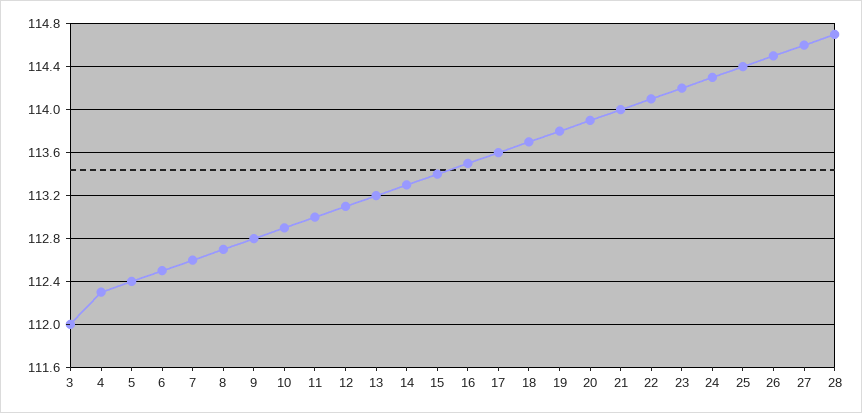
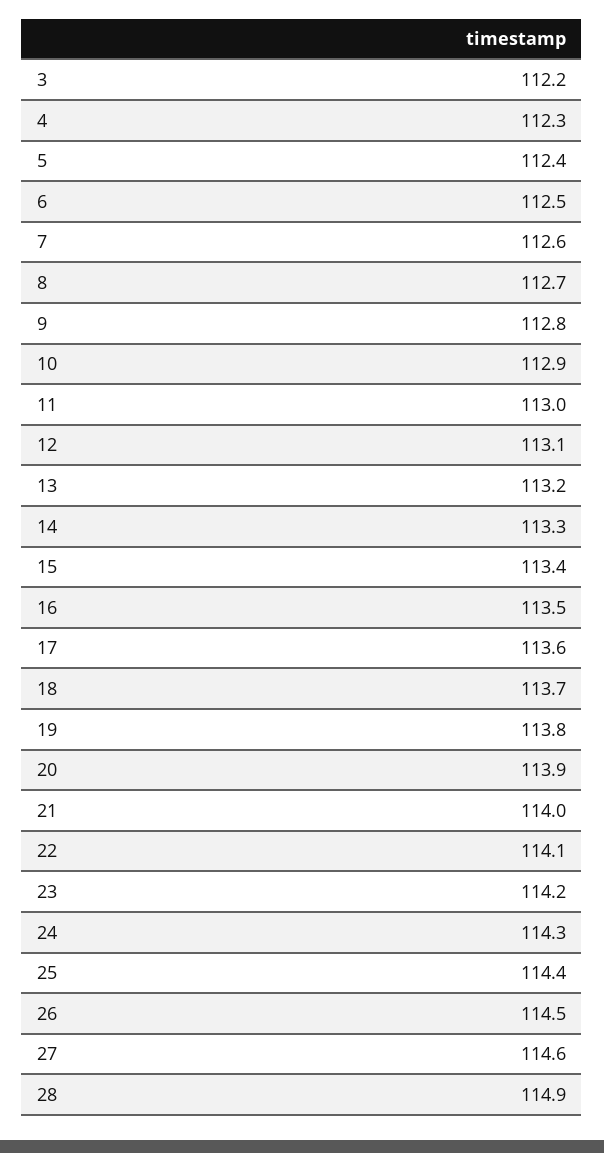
  {
-   "3": 112,
+   "3": 112.2,
    "4": 112.3,
    "5": 112.4,
    "6": 112.5,
    "7": 112.6,
    "8": 112.7,
    "9": 112.8,
    "10": 112.9,
    "11": 113,
    "12": 113.1,
    "13": 113.2,
    "14": 113.3,
    "15": 113.4,
    "16": 113.5,
    "17": 113.6,
    "18": 113.7,
    "19": 113.8,
    "20": 113.9,
    "21": 114,
    "22": 114.1,
    "23": 114.2,
    "24": 114.3,
    "25": 114.4,
    "26": 114.5,
    "27": 114.6,
-   "28": 114.7
+   "28": 114.9
  }

